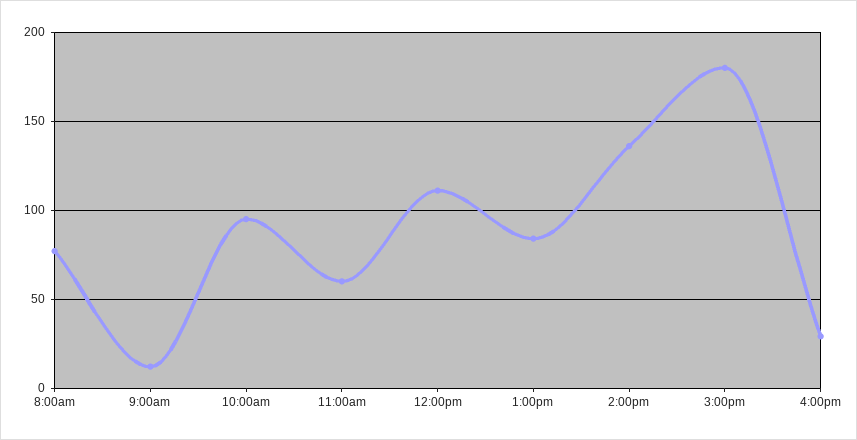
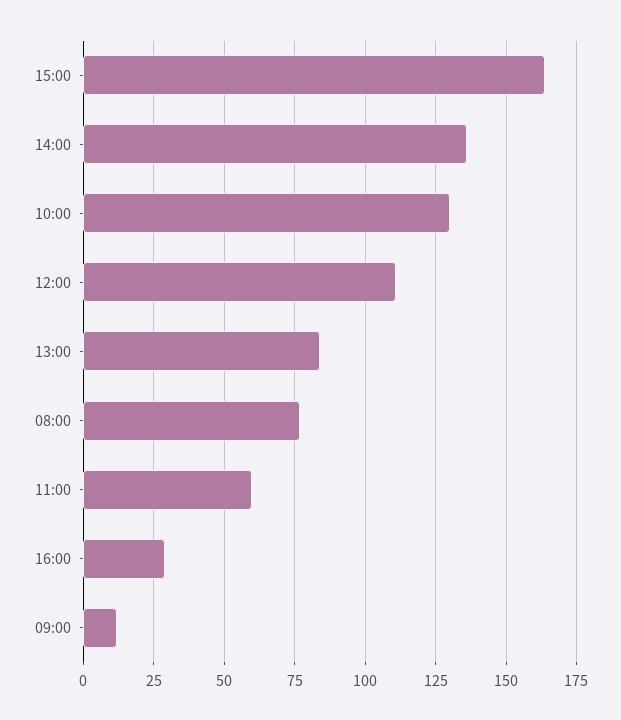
  {
    "8:00am": 75,
    "9:00am": 10,
-   "10:00am": 95,
+   "10:00am": 130,
    "11:00am": 60,
    "12:00pm": 110,
    "1:00pm": 85,
    "2:00pm": 135,
-   "3:00pm": 180,
+   "3:00pm": 165,
    "4:00pm": 30
  }

